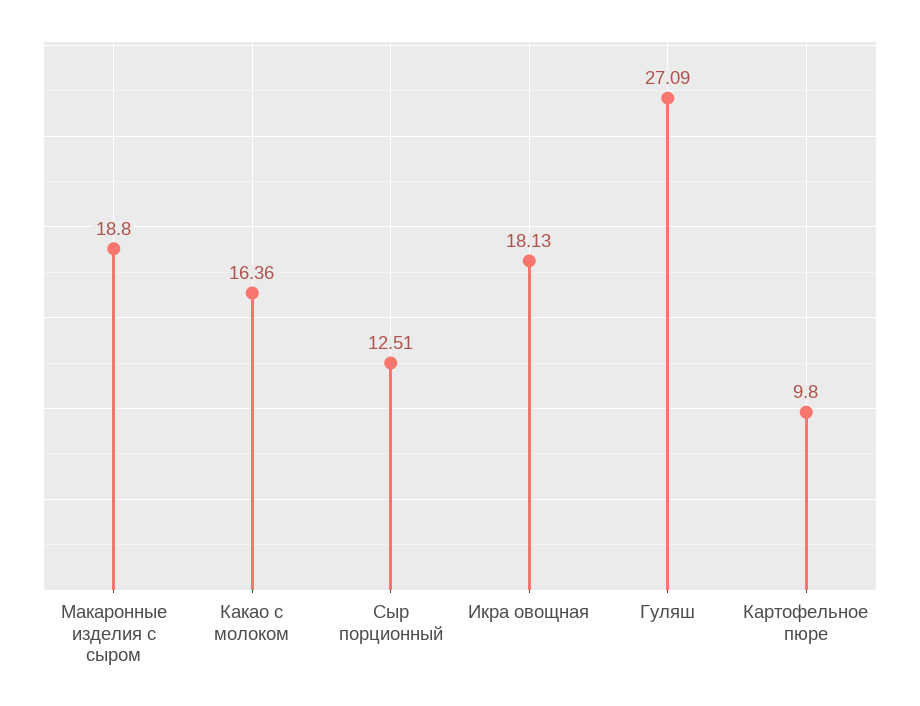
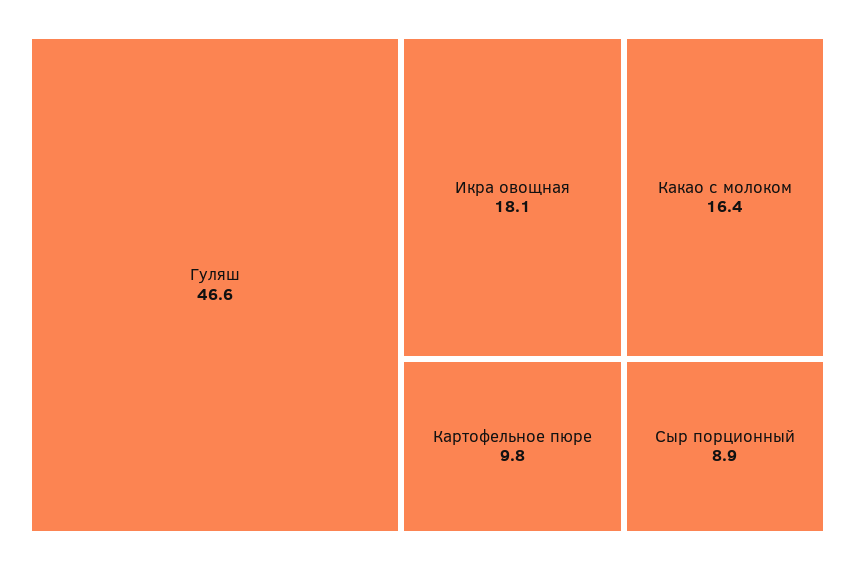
  {
-   "Макаронные изделия с сыром": 18.8,
    "Какао с молоком": 16.36,
-   "Сыр порционный": 12.51,
+   "Сыр порционный": 8.9,
    "Икра овощная": 18.13,
-   "Гуляш": 27.09,
+   "Гуляш": 46.6,
    "Картофельное пюре": 9.8
  }

